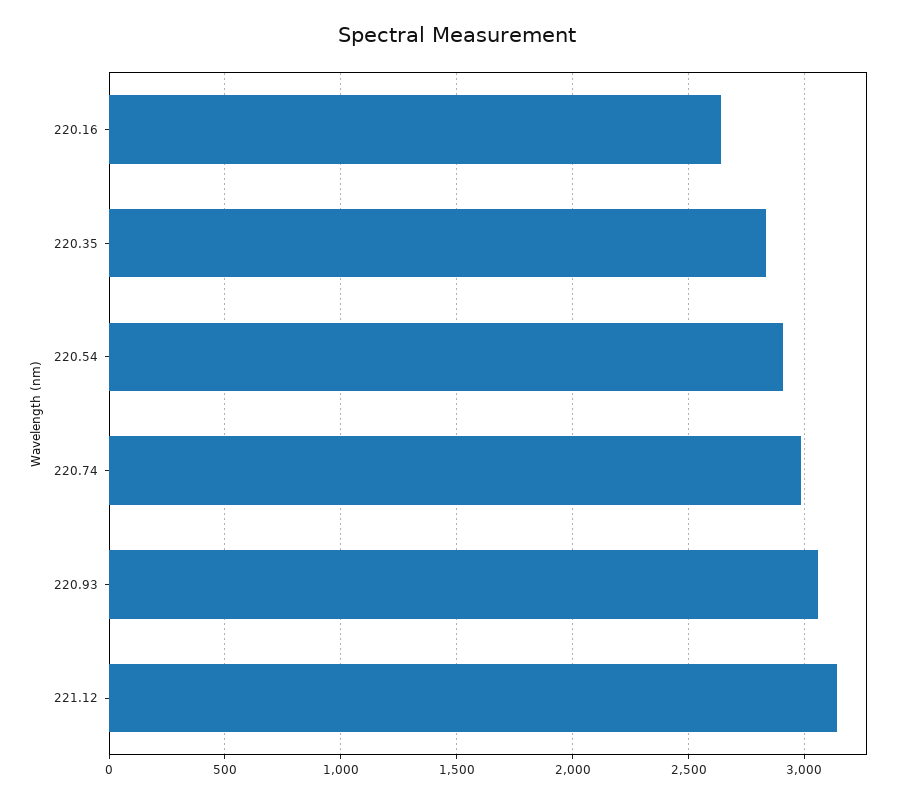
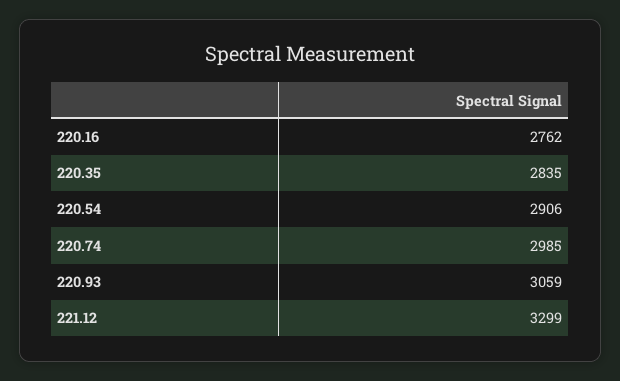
  {
-   "220.16": 2650,
+   "220.16": 2762,
    "220.35": 2835,
    "220.54": 2906,
    "220.74": 2985,
    "220.93": 3059,
-   "221.12": 3150
+   "221.12": 3299
  }

